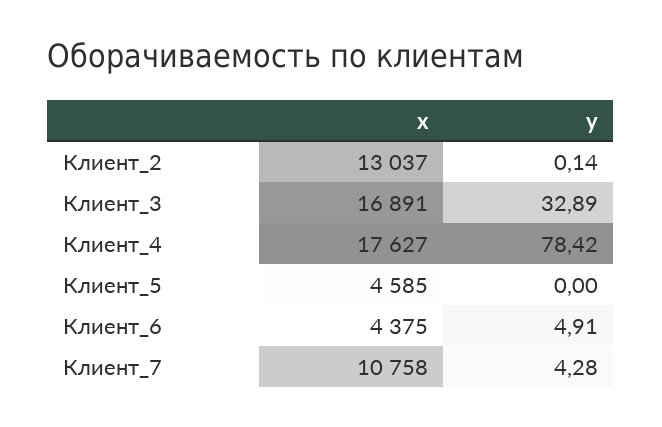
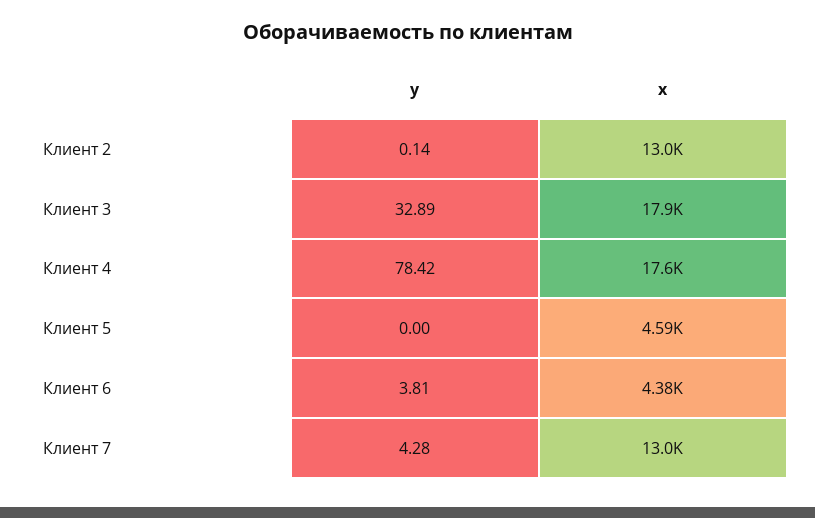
  {
    "x": {
      "Клиент_2": 13037,
-     "Клиент_3": 16891,
+     "Клиент_3": 17900,
      "Клиент_4": 17627,
      "Клиент_5": 4585,
      "Клиент_6": 4375,
-     "Клиент_7": 10758
+     "Клиент_7": 13000
    },
    "y": {
      "Клиент_2": 0.14,
      "Клиент_3": 32.89,
      "Клиент_4": 78.42,
      "Клиент_5": 0,
-     "Клиент_6": 4.91,
+     "Клиент_6": 3.81,
      "Клиент_7": 4.28
    }
  }

